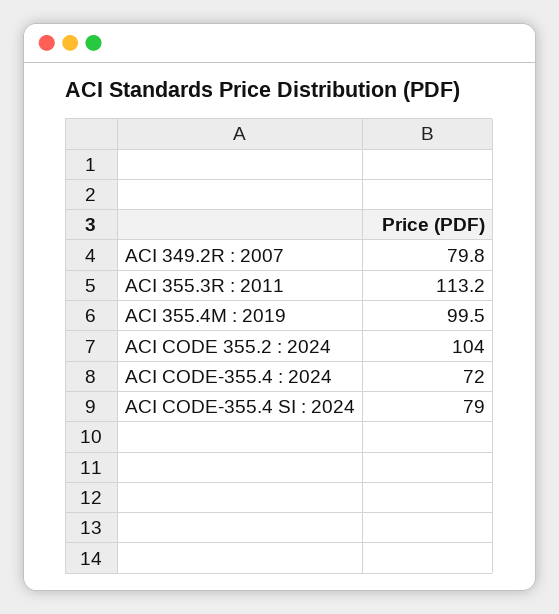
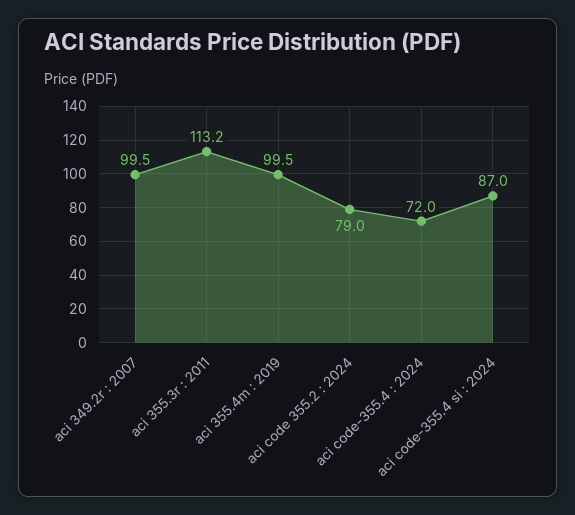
  {
-   "ACI 349.2R : 2007": 79.8,
+   "ACI 349.2R : 2007": 99.5,
    "ACI 355.3R : 2011": 113.2,
    "ACI 355.4M : 2019": 99.5,
-   "ACI CODE 355.2 : 2024": 104,
+   "ACI CODE 355.2 : 2024": 79,
    "ACI CODE-355.4 : 2024": 72,
-   "ACI CODE-355.4 SI : 2024": 79
+   "ACI CODE-355.4 SI : 2024": 87
  }

